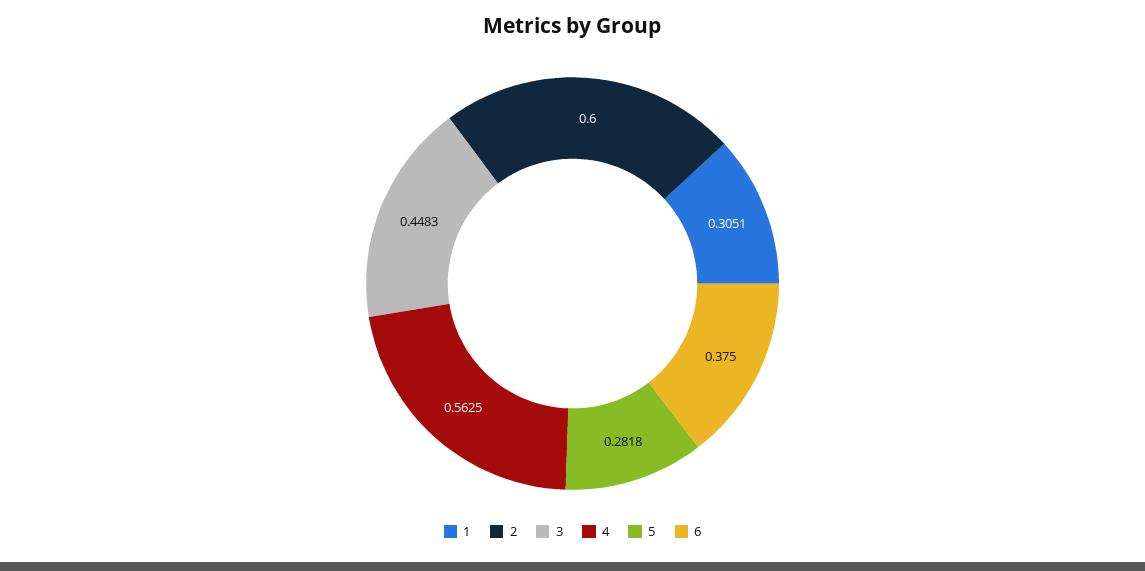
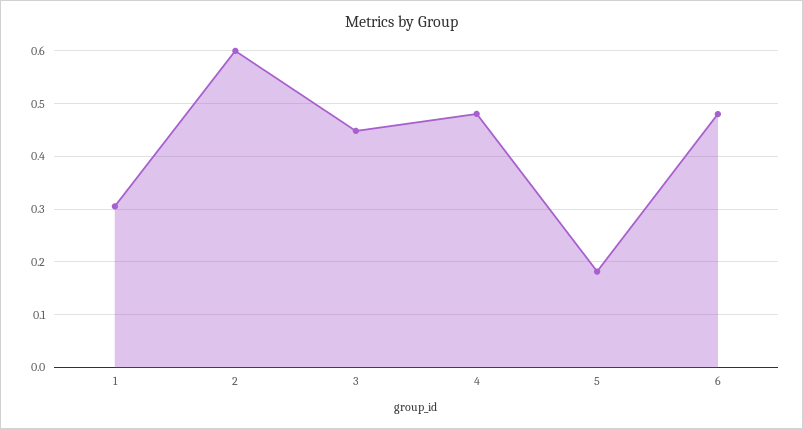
  {
    "1": 0.3051,
    "2": 0.6,
    "3": 0.4483,
-   "4": 0.5625,
+   "4": 0.48,
-   "5": 0.2818,
+   "5": 0.18,
-   "6": 0.375
+   "6": 0.48
  }

